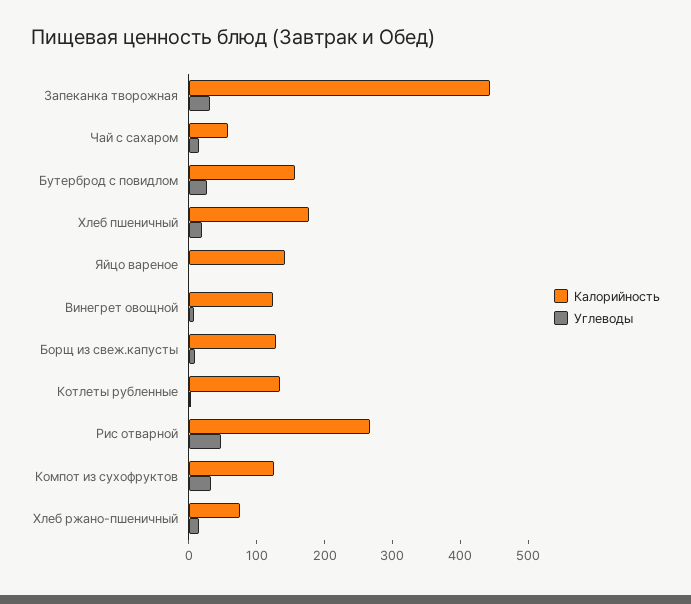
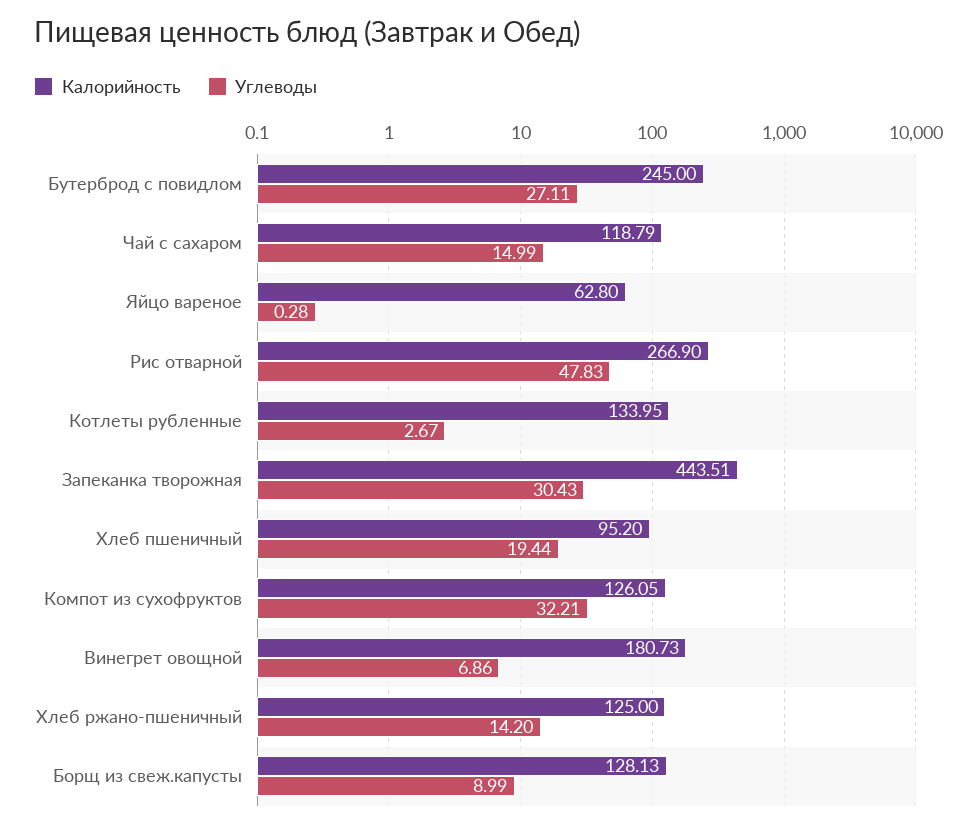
  {
    "Калорийность": {
      "Запеканка творожная": 443.51,
-     "Чай с сахаром": 60,
+     "Чай с сахаром": 118.79,
-     "Бутерброд с повидлом": 160,
+     "Бутерброд с повидлом": 245,
-     "Хлеб пшеничный": 180,
+     "Хлеб пшеничный": 95.2,
-     "Яйцо вареное": 140,
+     "Яйцо вареное": 62.8,
-     "Винегрет овощной": 120,
+     "Винегрет овощной": 180.73,
      "Борщ из свеж.капусты": 128.13,
      "Котлеты рубленные": 133.95,
      "Рис отварной": 266.9,
      "Компот из сухофруктов": 126.05,
-     "Хлеб ржано-пшеничный": 80
+     "Хлеб ржано-пшеничный": 125
    },
    "Углеводы": {
      "Запеканка творожная": 30.43,
      "Чай с сахаром": 14.99,
      "Бутерброд с повидлом": 27.11,
      "Хлеб пшеничный": 19.44,
      "Яйцо вареное": 0.28,
      "Винегрет овощной": 6.86,
      "Борщ из свеж.капусты": 8.99,
      "Котлеты рубленные": 2.67,
      "Рис отварной": 47.83,
      "Компот из сухофруктов": 32.21,
      "Хлеб ржано-пшеничный": 14.2
    }
  }

